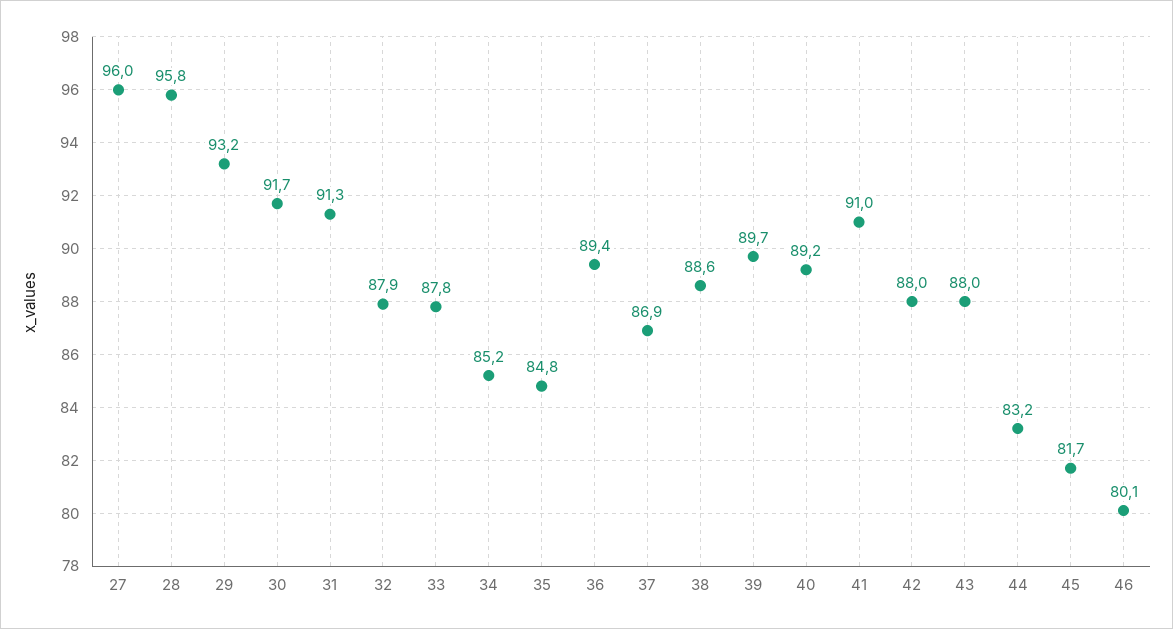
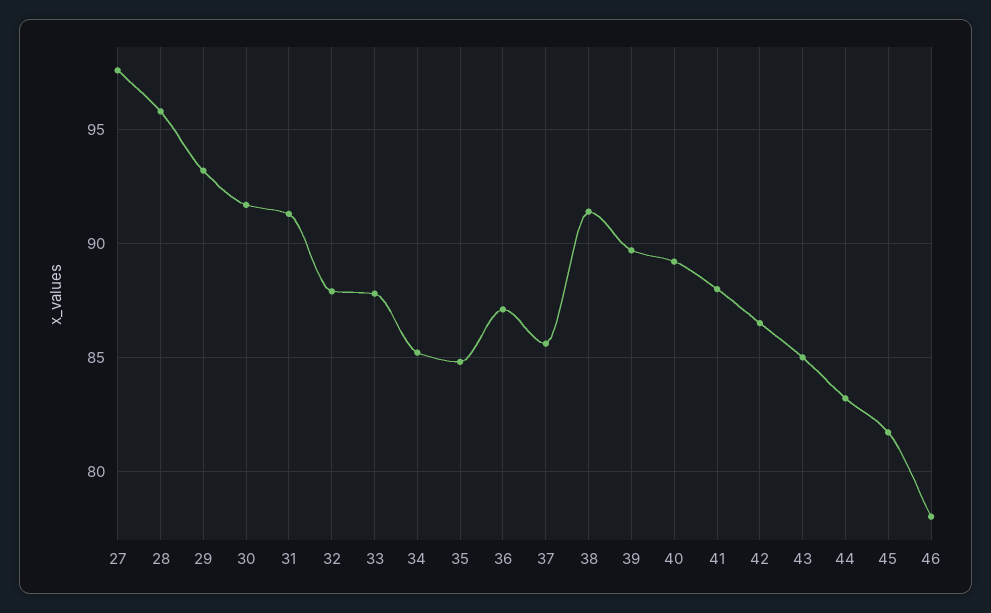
  {
-   "27": 96,
+   "27": 97.5,
    "28": 95.8,
    "29": 93.2,
    "30": 91.7,
    "31": 91.3,
    "32": 87.9,
    "33": 87.8,
    "34": 85.2,
    "35": 84.8,
-   "36": 89.4,
+   "36": 87,
-   "37": 86.9,
+   "37": 85.5,
-   "38": 88.6,
+   "38": 91.5,
    "39": 89.7,
    "40": 89.2,
-   "41": 91,
+   "41": 88,
-   "42": 88,
+   "42": 86.5,
-   "43": 88,
+   "43": 85,
    "44": 83.2,
    "45": 81.7,
-   "46": 80.1
+   "46": 78
  }

